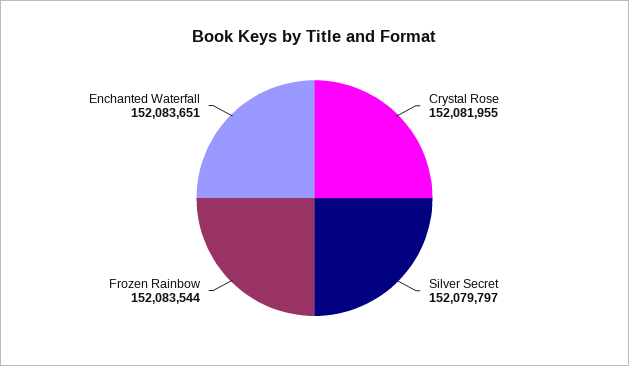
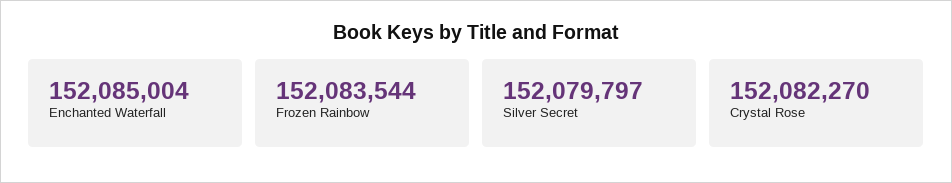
  {
-   "Crystal Rose": 152081955,
+   "Crystal Rose": 152082270,
    "Silver Secret": 152079797,
    "Frozen Rainbow": 152083544,
-   "Enchanted Waterfall": 152083651
+   "Enchanted Waterfall": 152085004
  }

